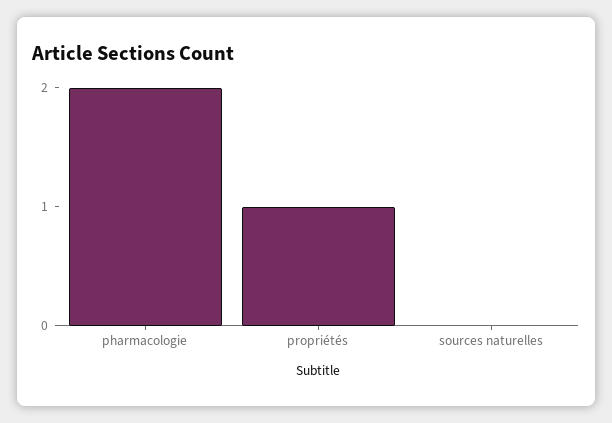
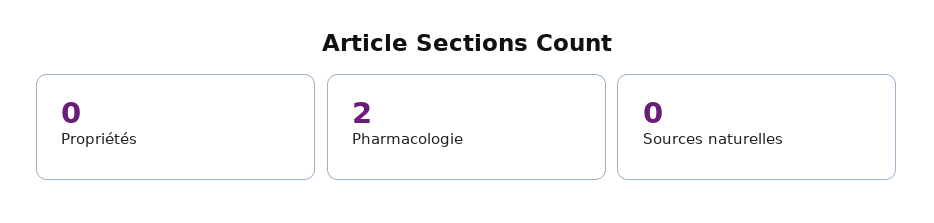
  {
    "pharmacologie": 2,
-   "propriétés": 1,
+   "propriétés": 0,
    "sources naturelles": 0
  }

